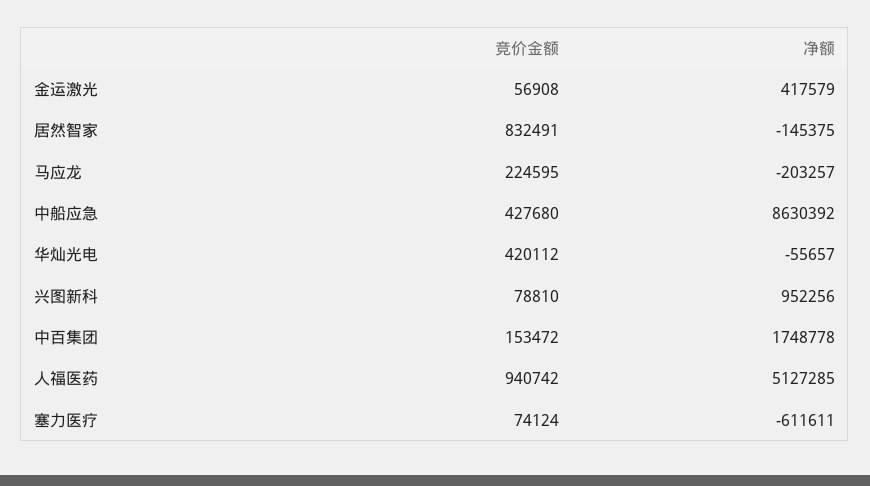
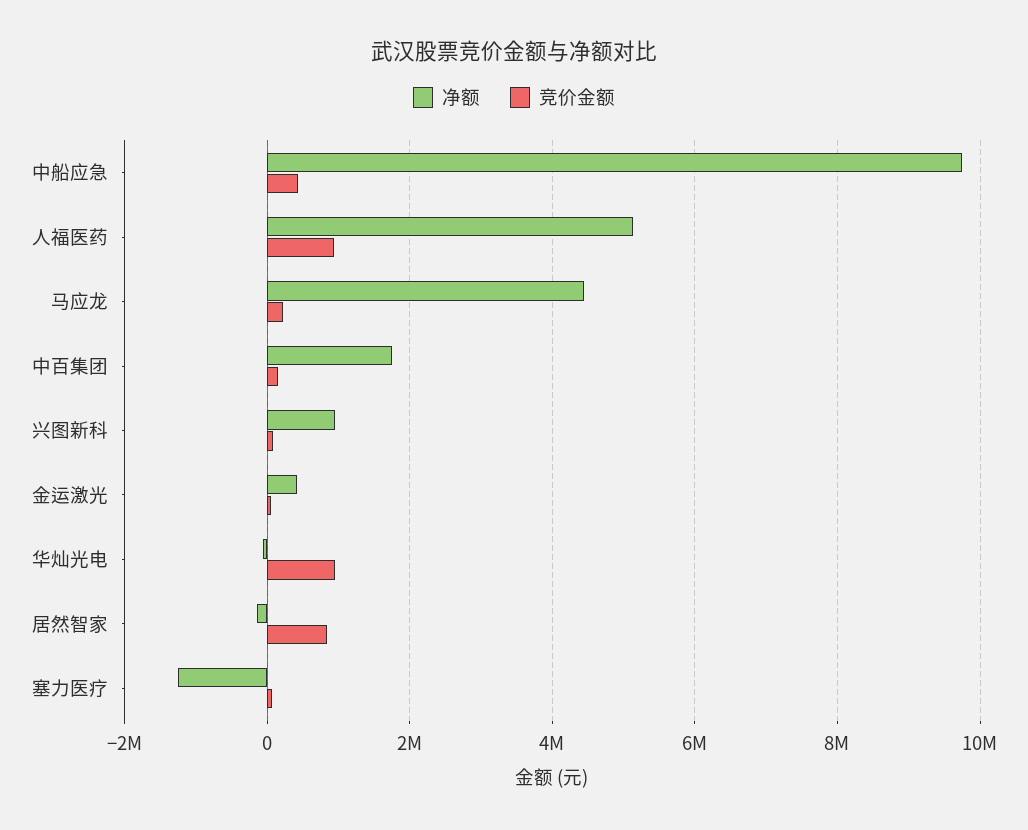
  {
    "竞价金额": {
      "金运激光": 56908,
      "居然智家": 832491,
      "马应龙": 224595,
      "中船应急": 427680,
-     "华灿光电": 420112,
+     "华灿光电": 1000000,
      "兴图新科": 78810,
      "中百集团": 153472,
      "人福医药": 940742,
      "塞力医疗": 74124
    },
    "净额": {
      "金运激光": 417579,
      "居然智家": -145375,
-     "马应龙": -203257,
+     "马应龙": 4400000,
-     "中船应急": 8630392,
+     "中船应急": 9800000,
      "华灿光电": -55657,
      "兴图新科": 952256,
      "中百集团": 1748778,
      "人福医药": 5127285,
-     "塞力医疗": -611611
+     "塞力医疗": -1200000
    }
  }

